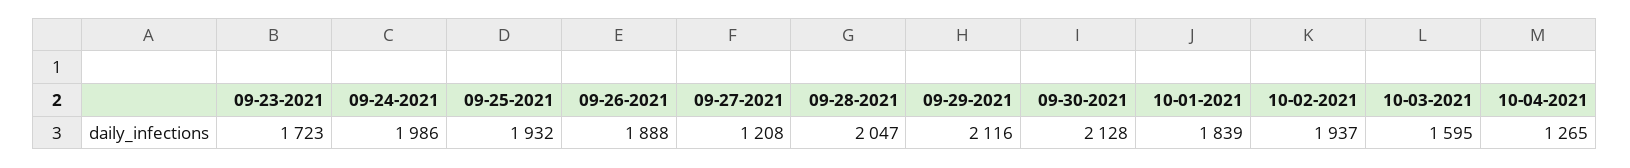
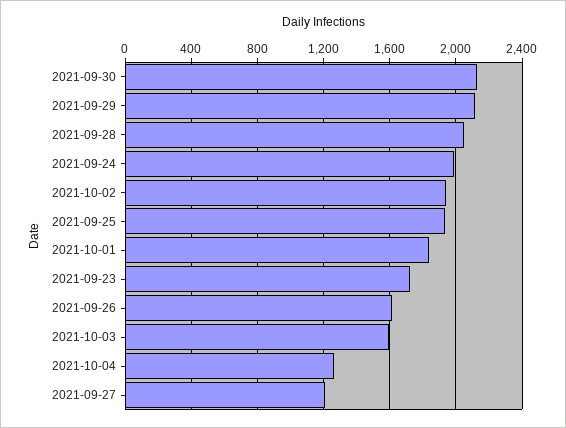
  {
    "09-23-2021": 1723,
    "09-24-2021": 1986,
    "09-25-2021": 1932,
-   "09-26-2021": 1888,
+   "09-26-2021": 1600,
    "09-27-2021": 1208,
    "09-28-2021": 2047,
    "09-29-2021": 2116,
    "09-30-2021": 2128,
    "10-01-2021": 1839,
    "10-02-2021": 1937,
    "10-03-2021": 1595,
    "10-04-2021": 1265
  }

